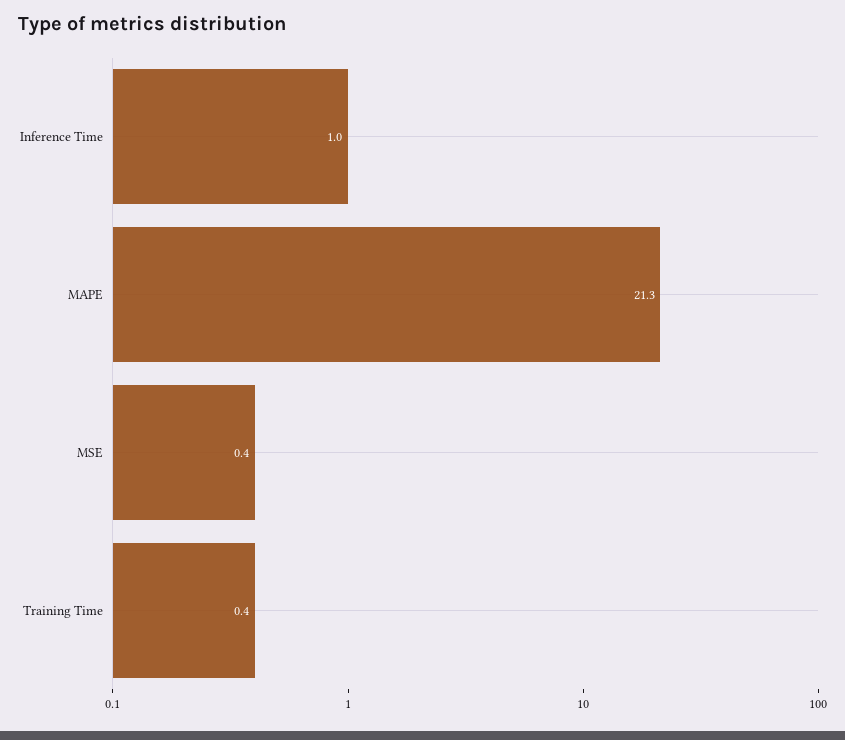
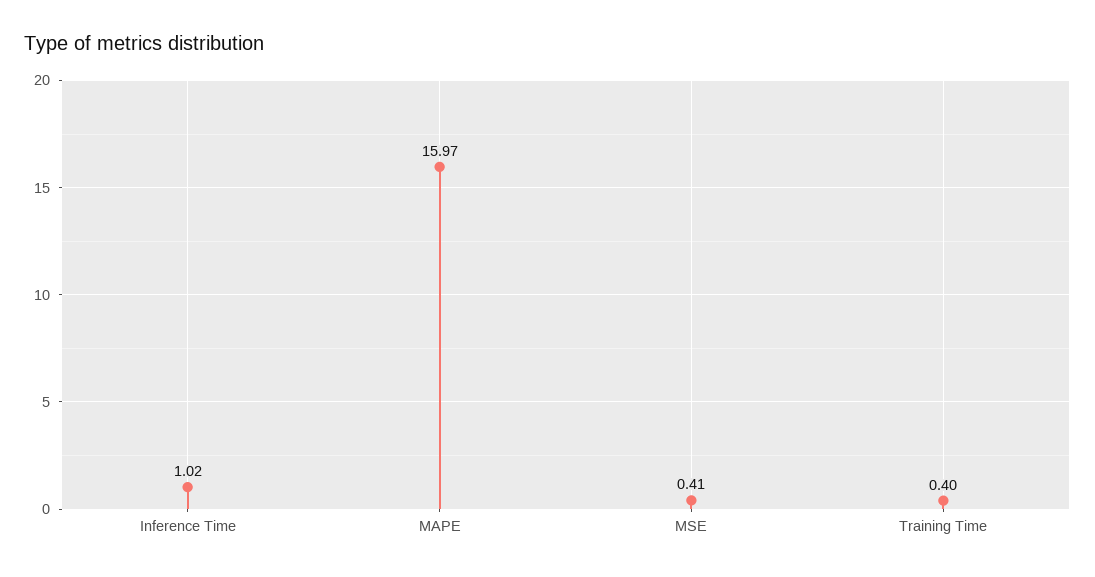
  {
    "Inference Time": 1.02,
-   "MAPE": 21.3,
+   "MAPE": 15.97,
    "MSE": 0.41,
    "Training Time": 0.4
  }

